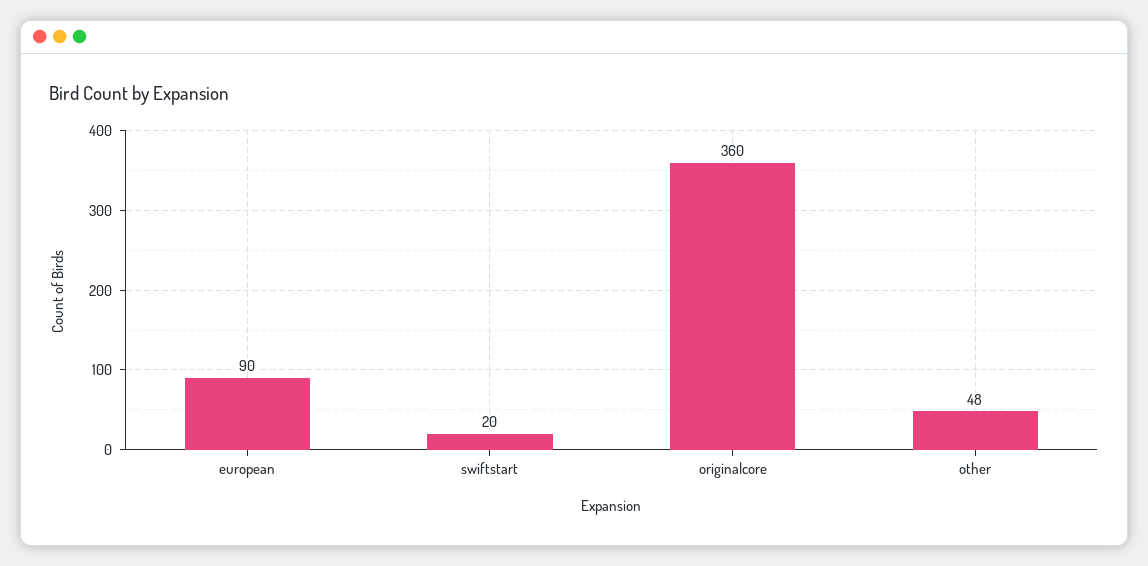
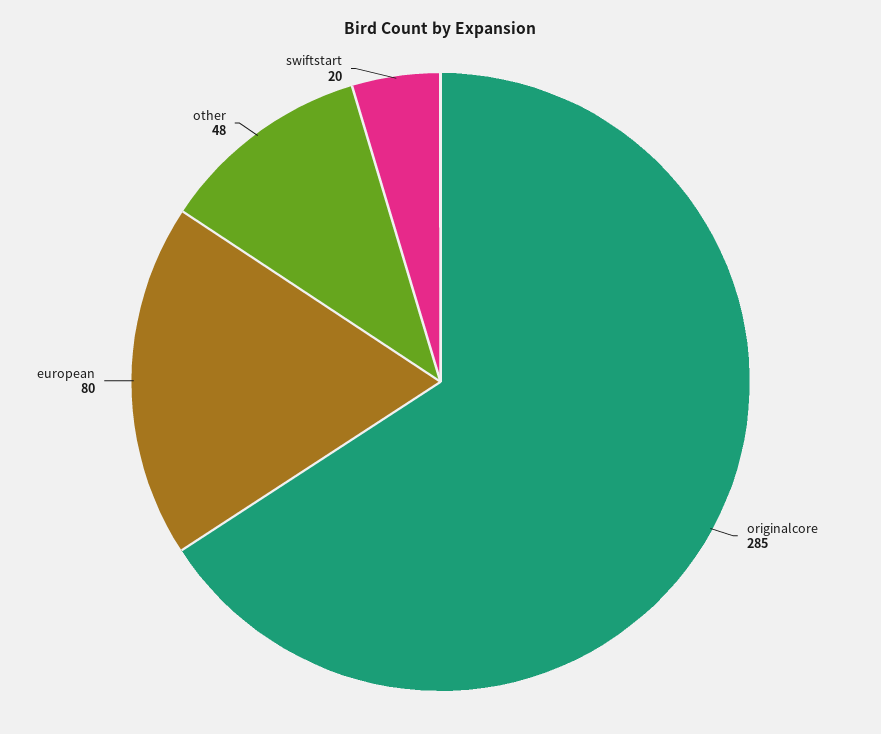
  {
-   "european": 90,
+   "european": 80,
    "swiftstart": 20,
-   "originalcore": 360,
+   "originalcore": 285,
    "other": 48
  }

